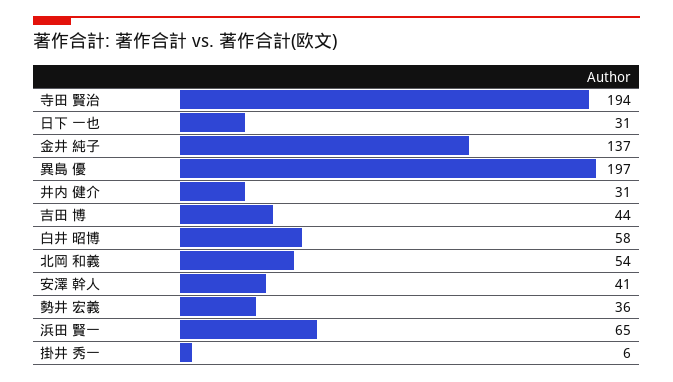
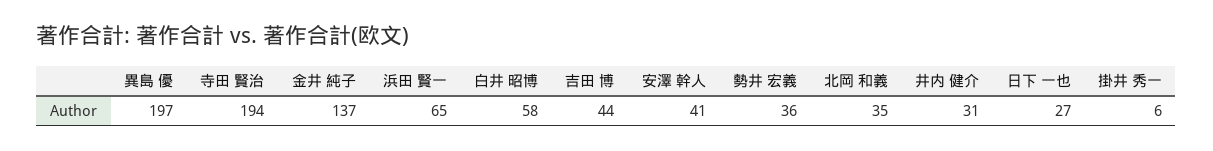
  {
    "寺田 賢治": 194,
-   "日下 一也": 31,
+   "日下 一也": 27,
    "金井 純子": 137,
    "異島 優": 197,
    "井内 健介": 31,
    "吉田 博": 44,
    "白井 昭博": 58,
-   "北岡 和義": 54,
+   "北岡 和義": 35,
    "安澤 幹人": 41,
    "勢井 宏義": 36,
    "浜田 賢一": 65,
    "掛井 秀一": 6
  }

